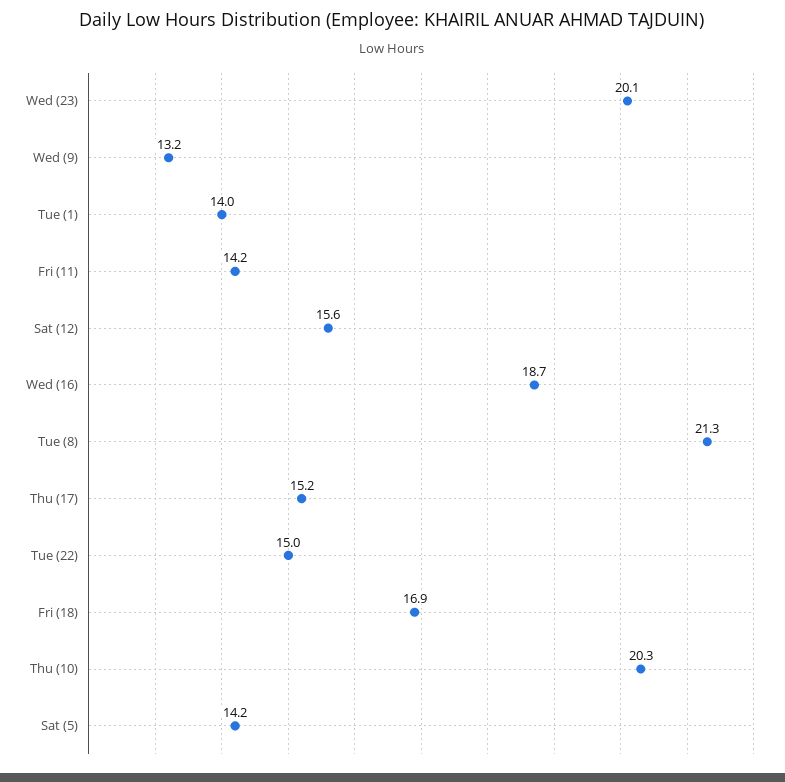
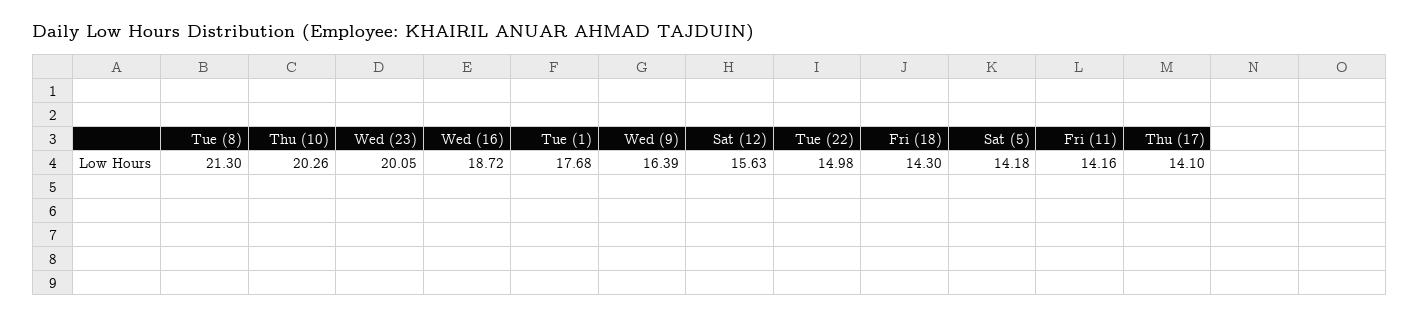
  {
    "Wed (23)": 20.05,
-   "Wed (9)": 13.2,
+   "Wed (9)": 16.39,
-   "Tue (1)": 14,
+   "Tue (1)": 17.68,
    "Fri (11)": 14.16,
    "Sat (12)": 15.63,
    "Wed (16)": 18.72,
    "Tue (8)": 21.3,
-   "Thu (17)": 15.2,
+   "Thu (17)": 14.1,
    "Tue (22)": 14.98,
-   "Fri (18)": 16.9,
+   "Fri (18)": 14.3,
    "Thu (10)": 20.26,
    "Sat (5)": 14.18
  }

